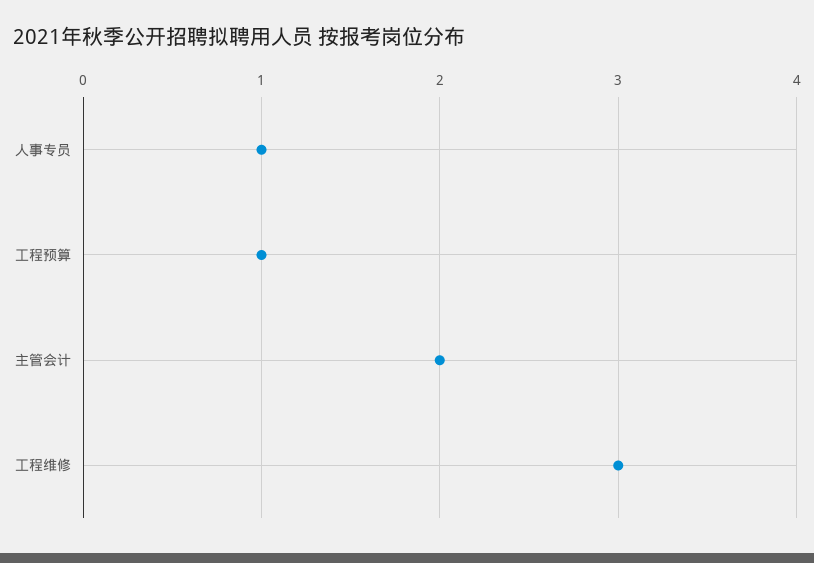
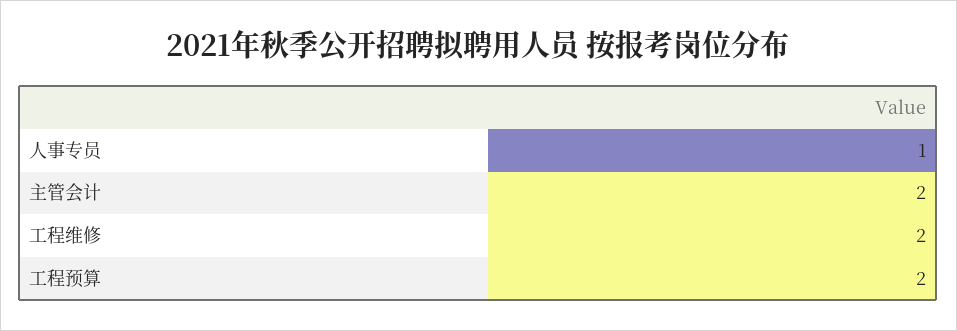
  {
    "人事专员": 1,
-   "工程预算": 1,
+   "工程预算": 2,
    "主管会计": 2,
-   "工程维修": 3
+   "工程维修": 2
  }

